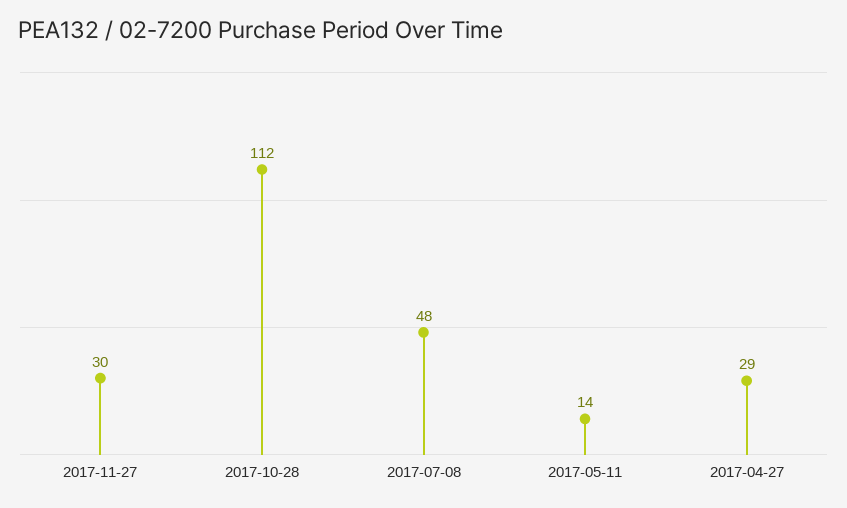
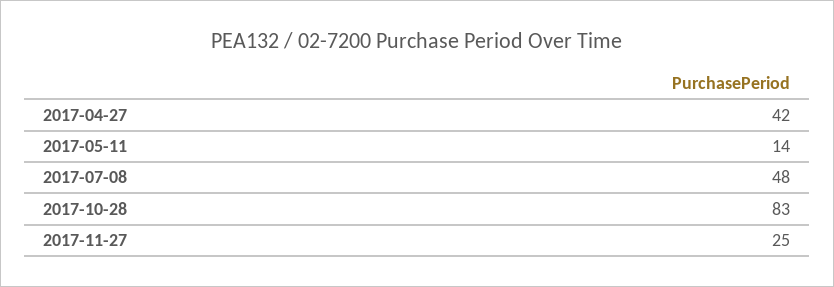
  {
-   "2017-11-27": 30,
+   "2017-11-27": 25,
-   "2017-10-28": 112,
+   "2017-10-28": 83,
    "2017-07-08": 48,
    "2017-05-11": 14,
-   "2017-04-27": 29
+   "2017-04-27": 42
  }

